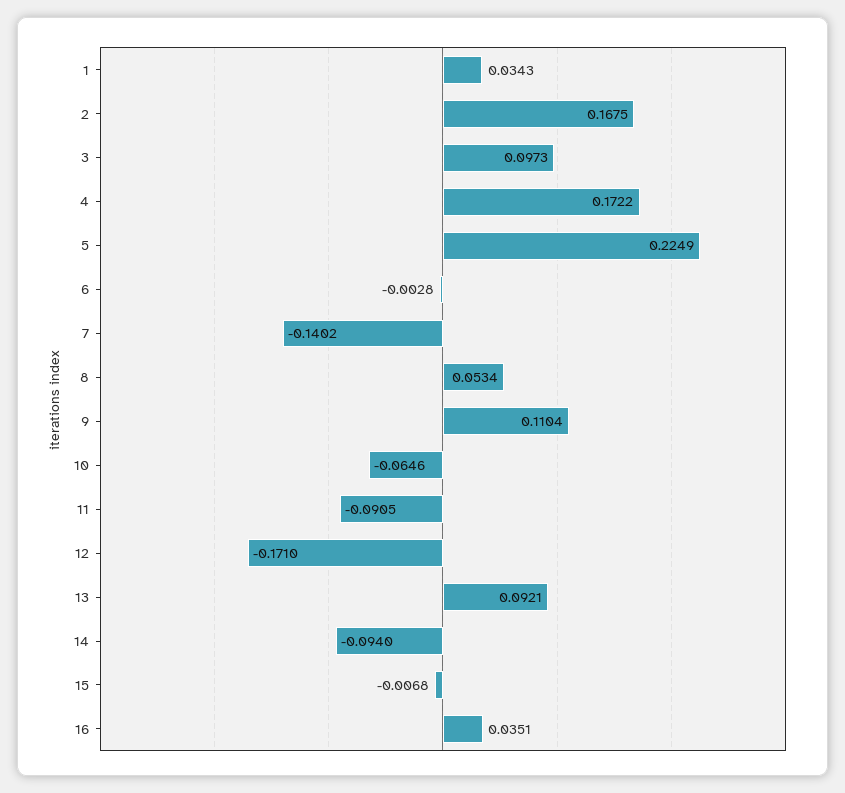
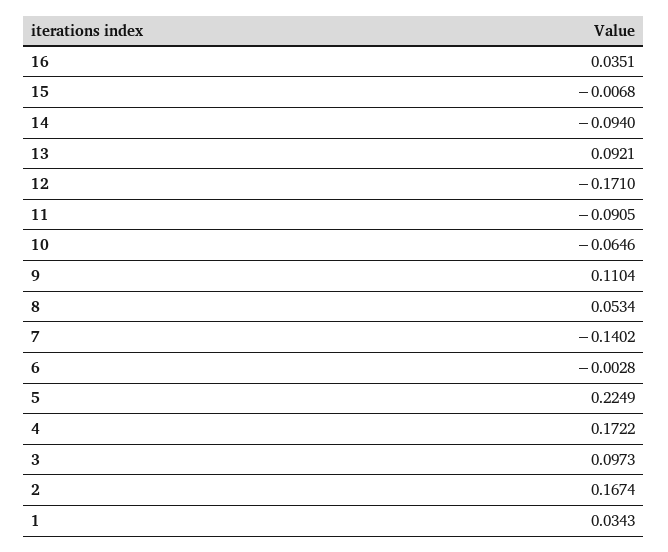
  {
    "1": 0.0343,
-   "2": 0.1675,
+   "2": 0.1674,
    "3": 0.0973,
    "4": 0.1722,
    "5": 0.2249,
    "6": -0.0028,
    "7": -0.1402,
    "8": 0.0534,
    "9": 0.1104,
    "10": -0.0646,
    "11": -0.0905,
    "12": -0.171,
    "13": 0.0921,
    "14": -0.094,
    "15": -0.0068,
    "16": 0.0351
  }

